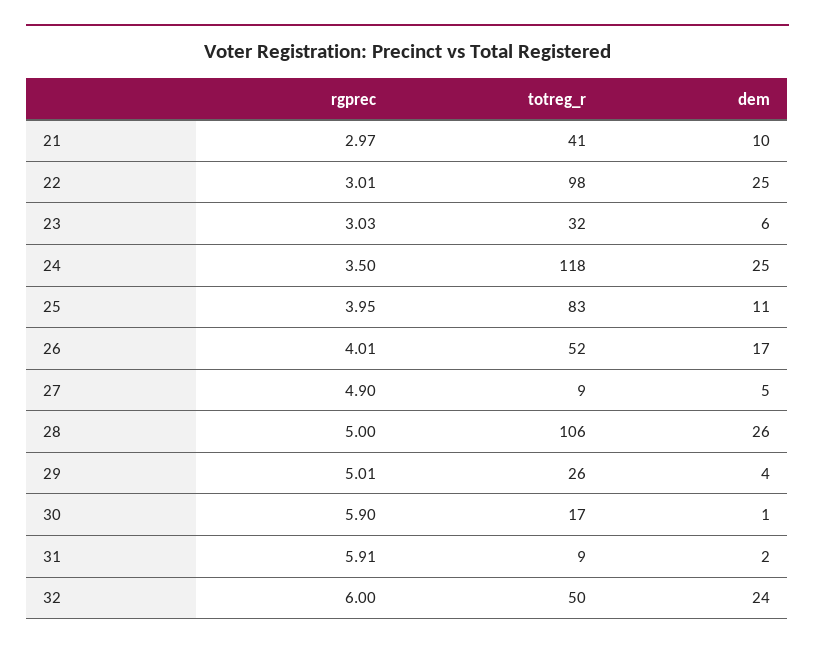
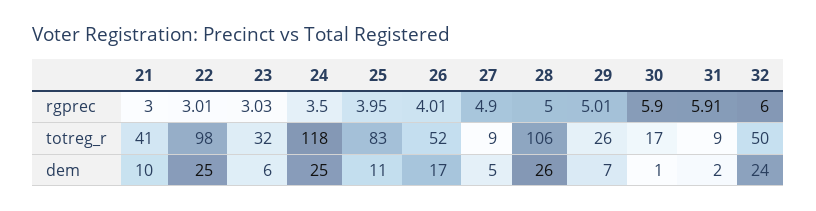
  {
    "rgprec": {
-     "21": 2.97,
+     "21": 3,
      "22": 3.01,
      "23": 3.03,
      "24": 3.5,
      "25": 3.95,
      "26": 4.01,
      "27": 4.9,
      "28": 5,
      "29": 5.01,
      "30": 5.9,
      "31": 5.91,
      "32": 6
    },
    "totreg_r": {
      "21": 41,
      "22": 98,
      "23": 32,
      "24": 118,
      "25": 83,
      "26": 52,
      "27": 9,
      "28": 106,
      "29": 26,
      "30": 17,
      "31": 9,
      "32": 50
    },
    "dem": {
      "21": 10,
      "22": 25,
      "23": 6,
      "24": 25,
      "25": 11,
      "26": 17,
      "27": 5,
      "28": 26,
-     "29": 4,
+     "29": 7,
      "30": 1,
      "31": 2,
      "32": 24
    }
  }

